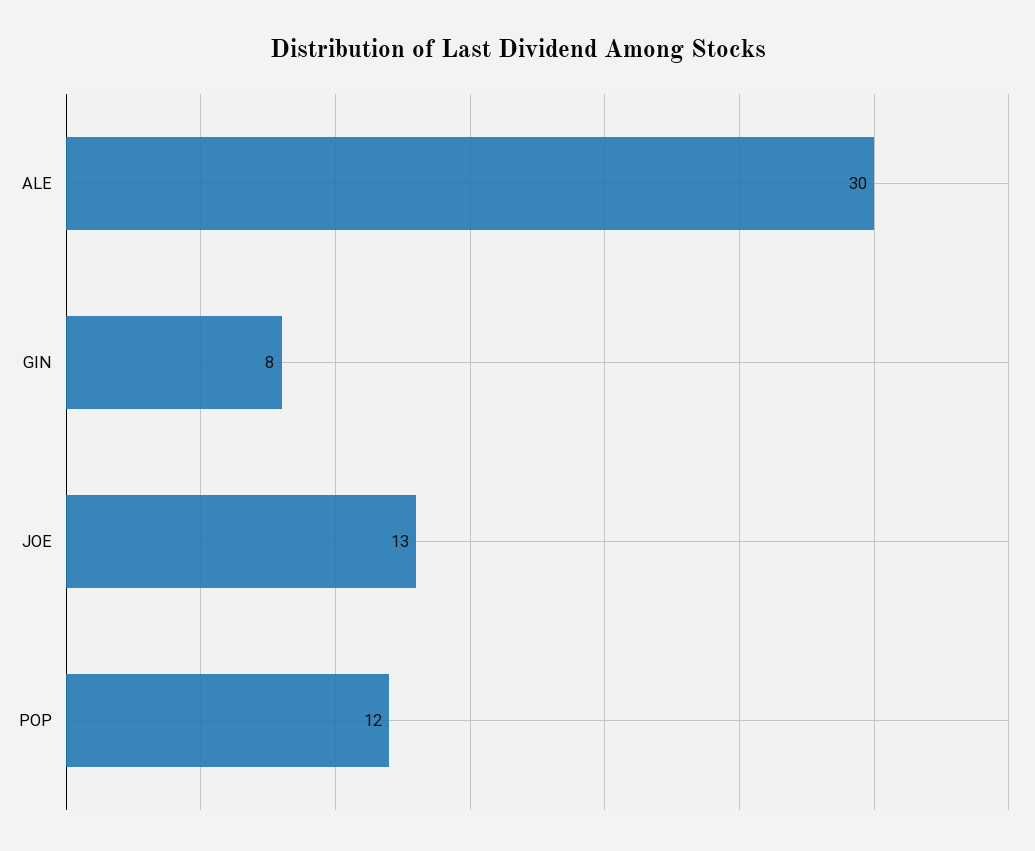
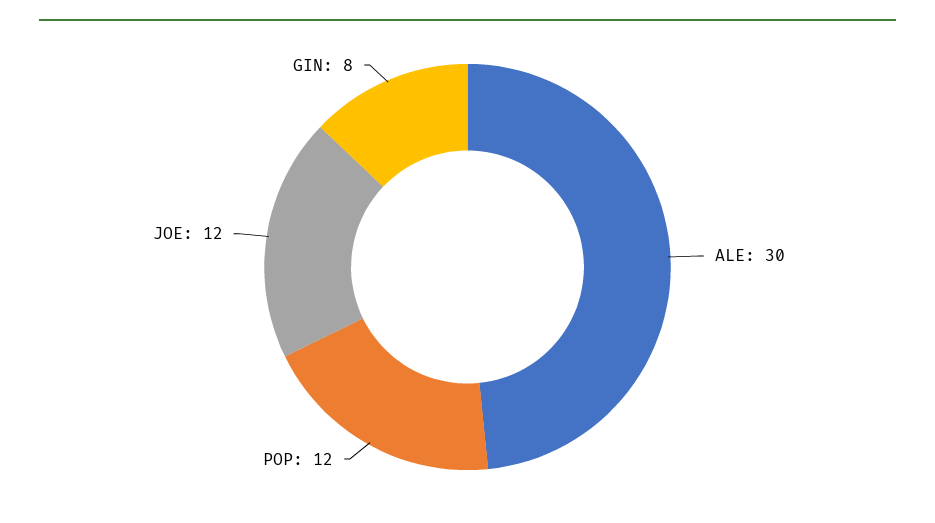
  {
    "ALE": 30,
    "GIN": 8,
-   "JOE": 13,
+   "JOE": 12,
    "POP": 12
  }

